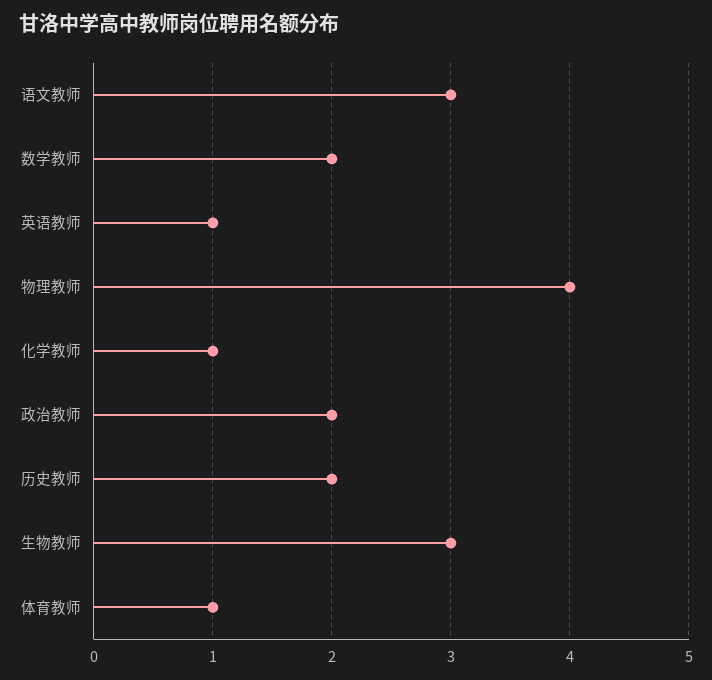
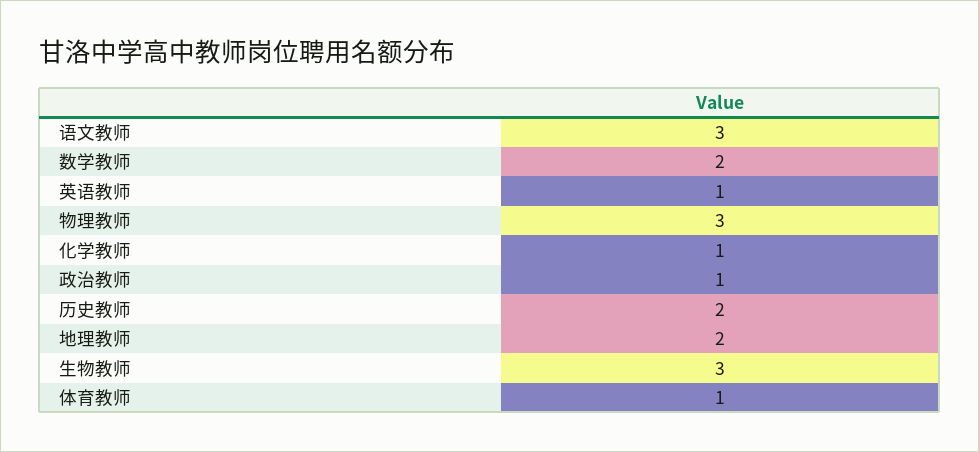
  {
    "语文教师": 3,
    "数学教师": 2,
    "英语教师": 1,
-   "物理教师": 4,
+   "物理教师": 3,
    "化学教师": 1,
-   "政治教师": 2,
+   "政治教师": 1,
    "历史教师": 2,
    "生物教师": 3,
-   "体育教师": 1
+   "体育教师": 1,
+   "地理教师": 2
  }

